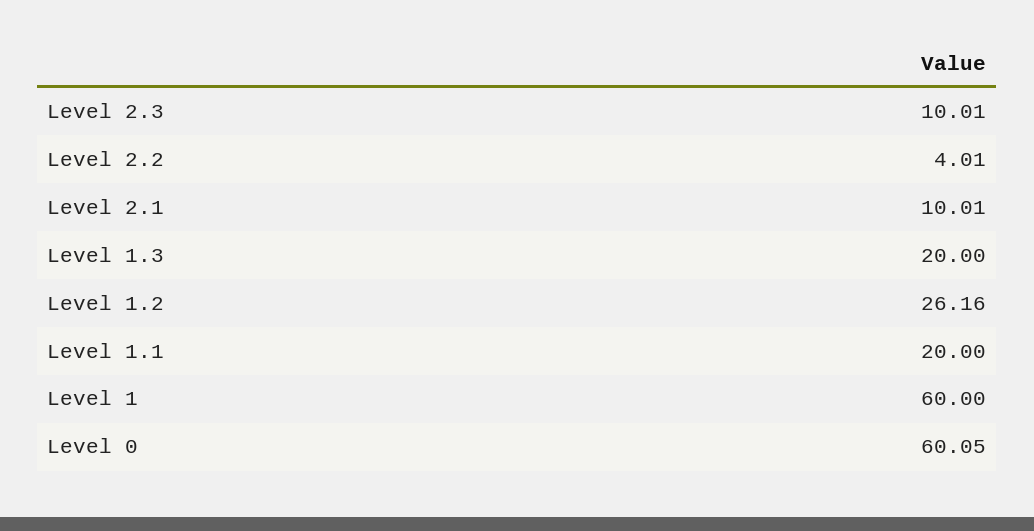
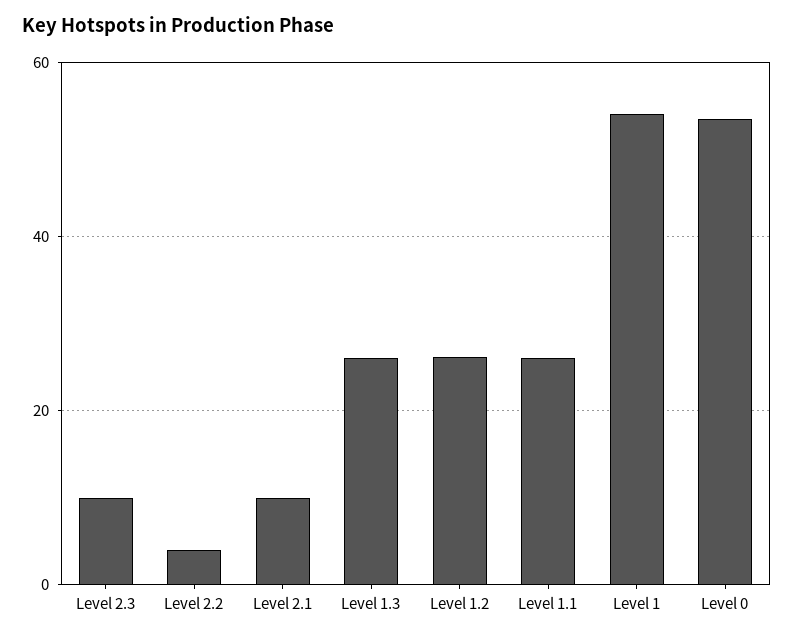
  {
    "Level 2.3": 10.01,
    "Level 2.2": 4.01,
    "Level 2.1": 10.01,
-   "Level 1.3": 20,
+   "Level 1.3": 26,
    "Level 1.2": 26.16,
-   "Level 1.1": 20,
+   "Level 1.1": 26,
-   "Level 1": 60,
+   "Level 1": 54,
-   "Level 0": 60.05
+   "Level 0": 54
  }

